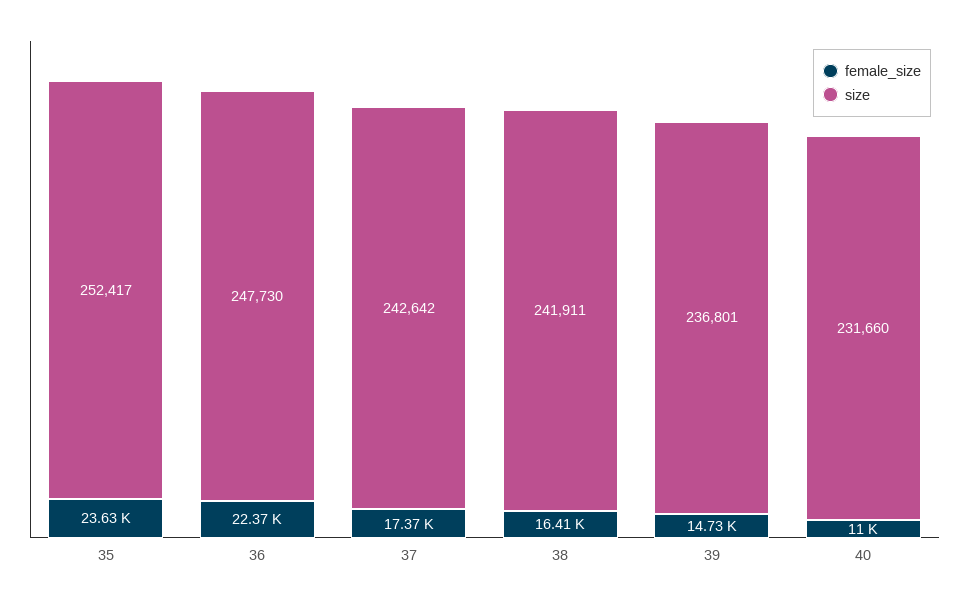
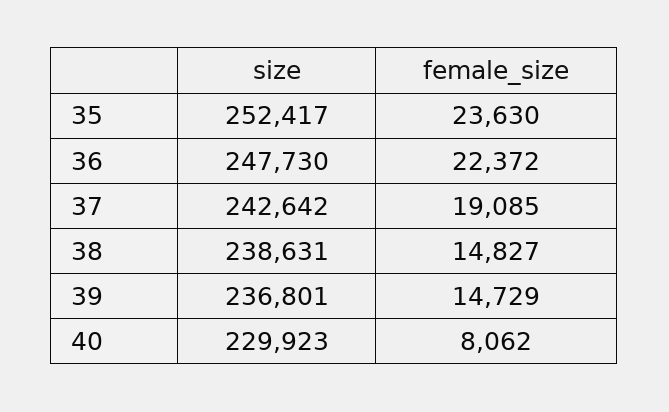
  {
    "female_size": {
      "35": 23630,
      "36": 22372,
-     "37": 17370,
+     "37": 19085,
-     "38": 16410,
+     "38": 14827,
      "39": 14729,
-     "40": 11000
+     "40": 8062
    },
    "size": {
      "35": 252417,
      "36": 247730,
      "37": 242642,
-     "38": 241911,
+     "38": 238631,
      "39": 236801,
-     "40": 231660
+     "40": 229923
    }
  }

